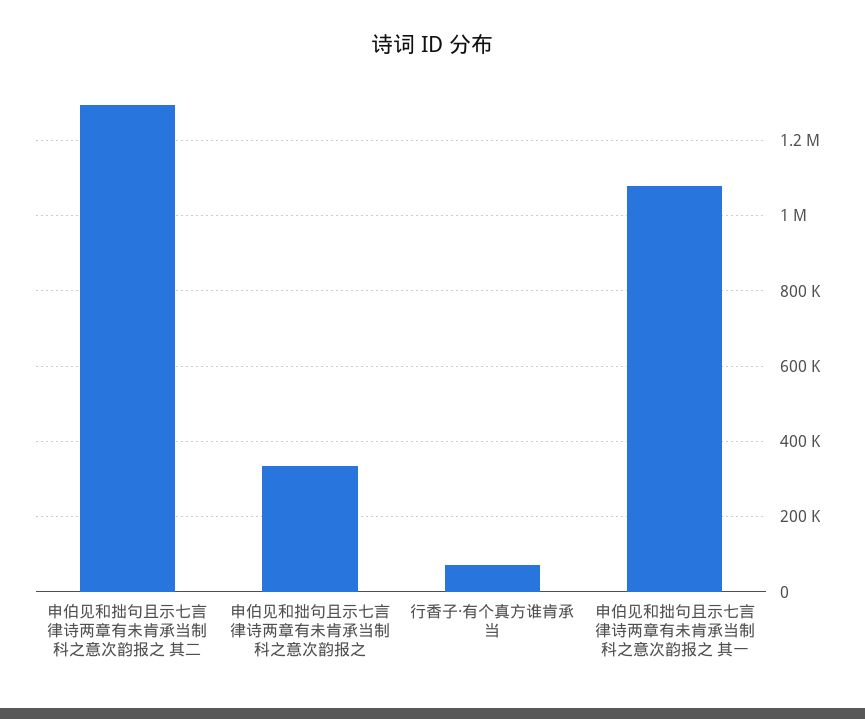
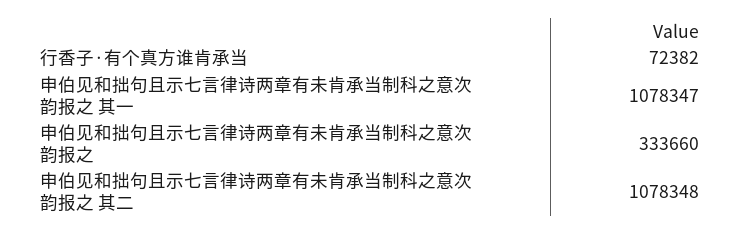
  {
-   "申伯见和拙句且示七言律诗两章有未肯承当制科之意次韵报之 其二": 1300000,
+   "申伯见和拙句且示七言律诗两章有未肯承当制科之意次韵报之 其二": 1078348,
    "申伯见和拙句且示七言律诗两章有未肯承当制科之意次韵报之": 333660,
    "行香子·有个真方谁肯承当": 72382,
    "申伯见和拙句且示七言律诗两章有未肯承当制科之意次韵报之 其一": 1078347
  }

